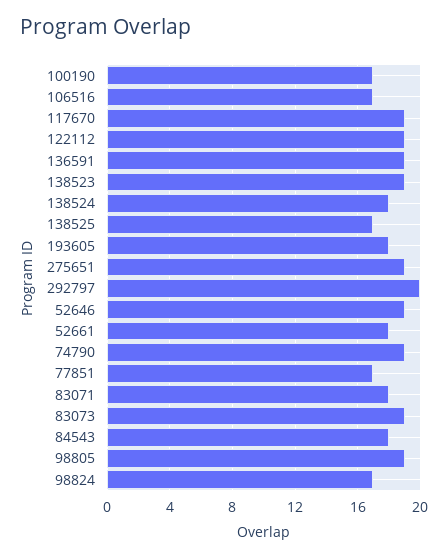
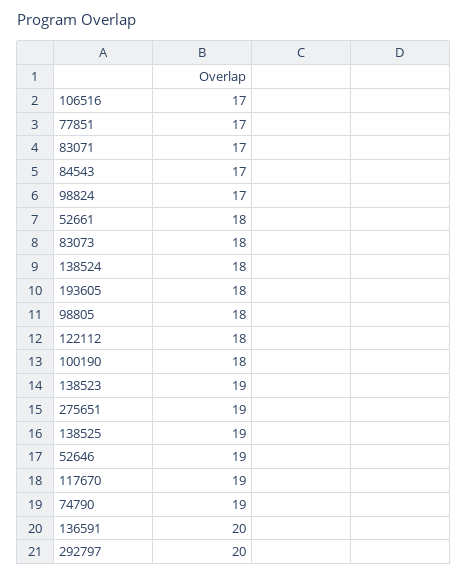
  {
-   "100190": 17,
+   "100190": 18,
    "106516": 17,
    "117670": 19,
-   "122112": 19,
+   "122112": 18,
-   "136591": 19,
+   "136591": 20,
    "138523": 19,
    "138524": 18,
-   "138525": 17,
+   "138525": 19,
    "193605": 18,
    "275651": 19,
    "292797": 20,
    "52646": 19,
    "52661": 18,
    "74790": 19,
    "77851": 17,
-   "83071": 18,
+   "83071": 17,
-   "83073": 19,
+   "83073": 18,
-   "84543": 18,
+   "84543": 17,
-   "98805": 19,
+   "98805": 18,
    "98824": 17
  }

